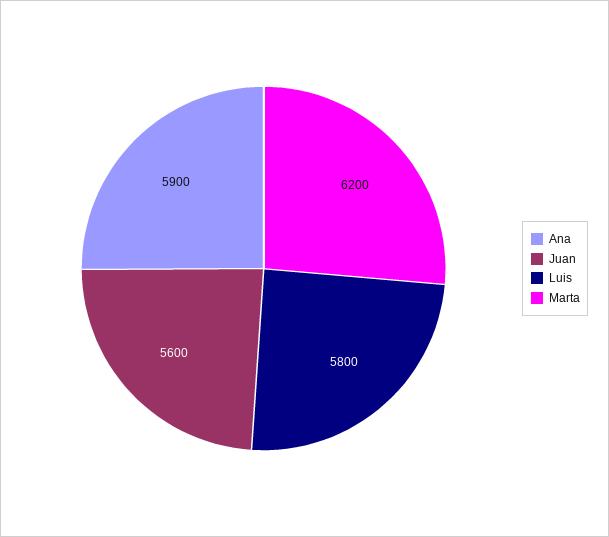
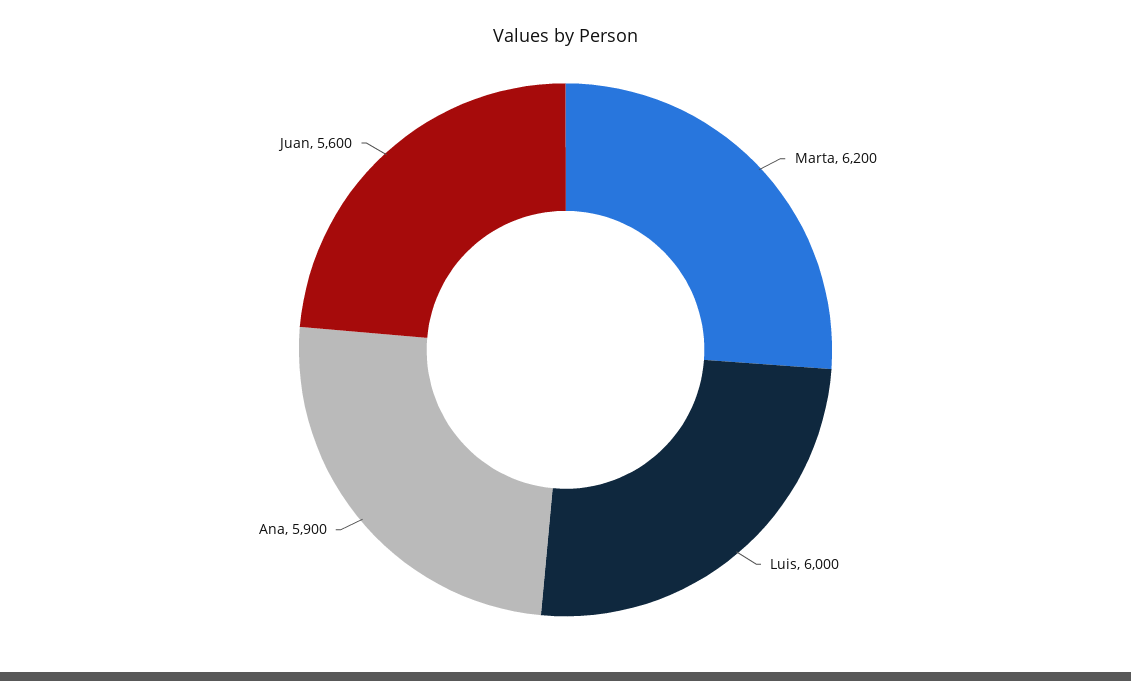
  {
    "Ana": 5900,
    "Juan": 5600,
-   "Luis": 5800,
+   "Luis": 6000,
    "Marta": 6200
  }

